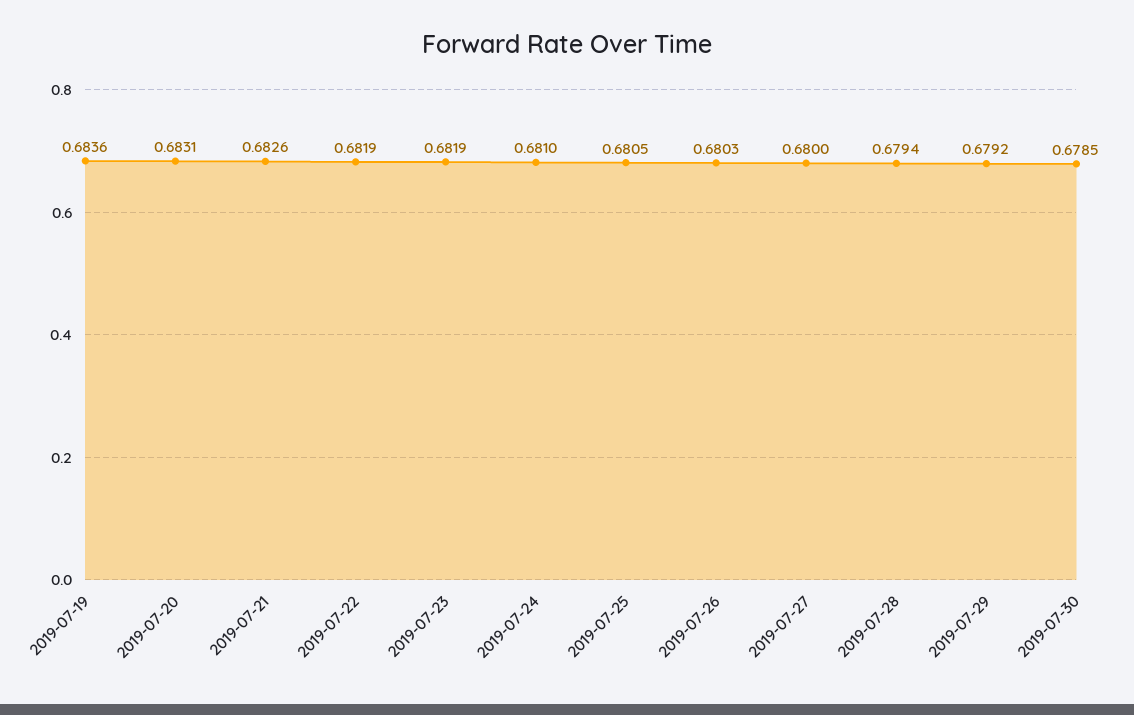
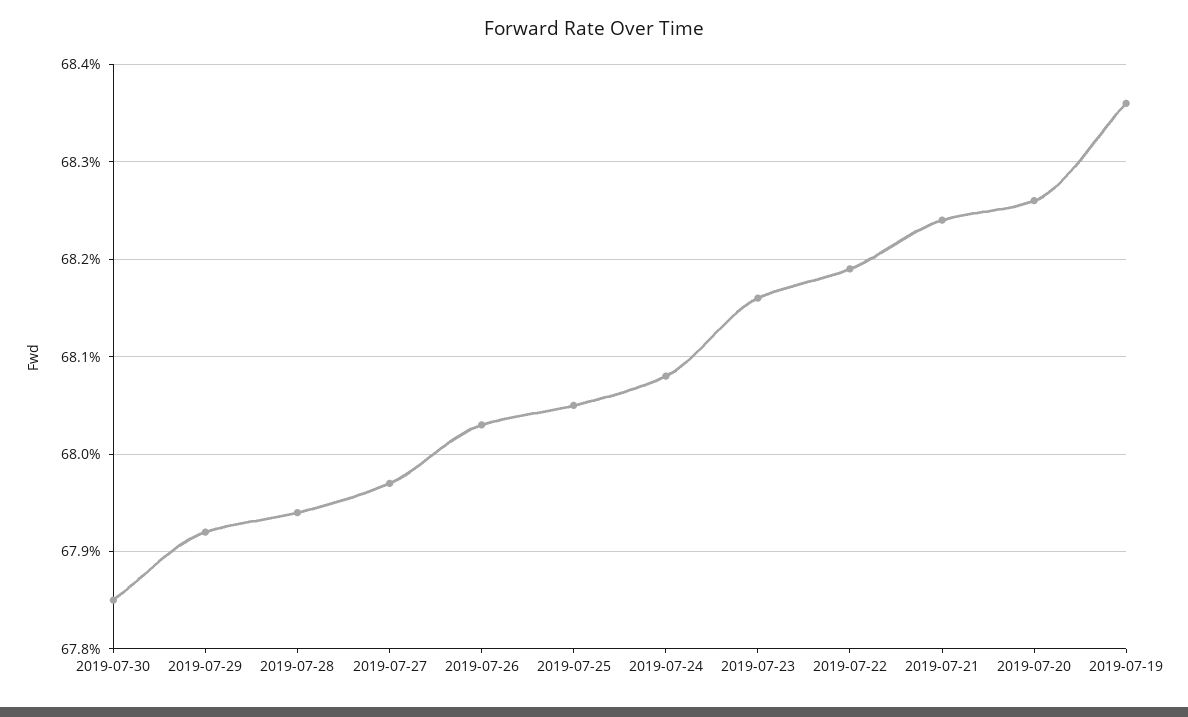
  {
    "2019-07-19": 0.6836,
-   "2019-07-20": 0.6831,
+   "2019-07-20": 0.6826,
-   "2019-07-21": 0.6826,
+   "2019-07-21": 0.6824,
    "2019-07-22": 0.6819,
-   "2019-07-23": 0.6819,
+   "2019-07-23": 0.6816,
-   "2019-07-24": 0.681,
+   "2019-07-24": 0.6808,
    "2019-07-25": 0.6805,
    "2019-07-26": 0.6803,
-   "2019-07-27": 0.68,
+   "2019-07-27": 0.6797,
    "2019-07-28": 0.6794,
    "2019-07-29": 0.6792,
    "2019-07-30": 0.6785
  }

